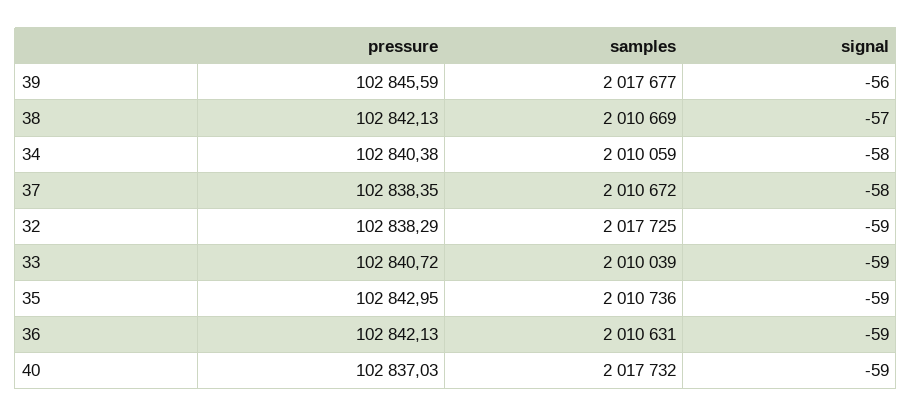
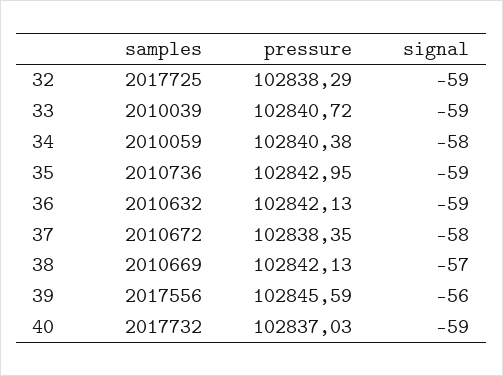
  {
    "pressure": {
      "39": 102845.59,
      "38": 102842.13,
      "34": 102840.38,
      "37": 102838.35,
      "32": 102838.29,
      "33": 102840.72,
      "35": 102842.95,
      "36": 102842.13,
      "40": 102837.03
    },
    "samples": {
-     "39": 2017677,
+     "39": 2017556,
      "38": 2010669,
      "34": 2010059,
      "37": 2010672,
      "32": 2017725,
      "33": 2010039,
      "35": 2010736,
-     "36": 2010631,
+     "36": 2010632,
      "40": 2017732
    },
    "signal": {
      "39": -56,
      "38": -57,
      "34": -58,
      "37": -58,
      "32": -59,
      "33": -59,
      "35": -59,
      "36": -59,
      "40": -59
    }
  }

